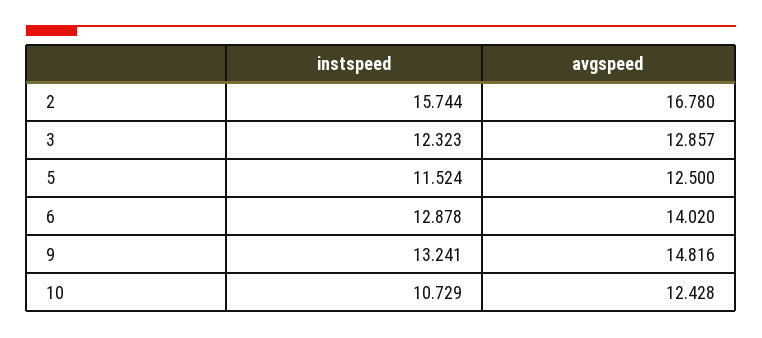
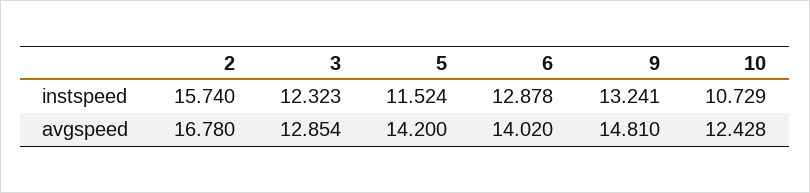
  {
    "instspeed": {
-     "2": 15.744,
+     "2": 15.74,
      "3": 12.323,
      "5": 11.524,
      "6": 12.878,
      "9": 13.241,
      "10": 10.729
    },
    "avgspeed": {
      "2": 16.78,
-     "3": 12.857,
+     "3": 12.854,
-     "5": 12.5,
+     "5": 14.2,
      "6": 14.02,
-     "9": 14.816,
+     "9": 14.81,
      "10": 12.428
    }
  }

